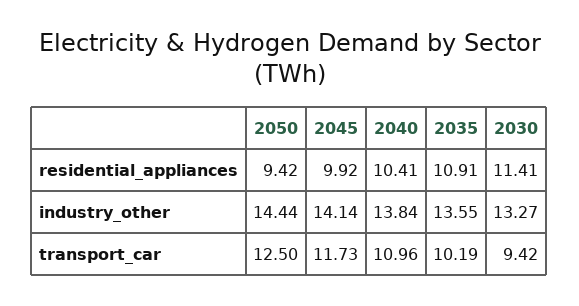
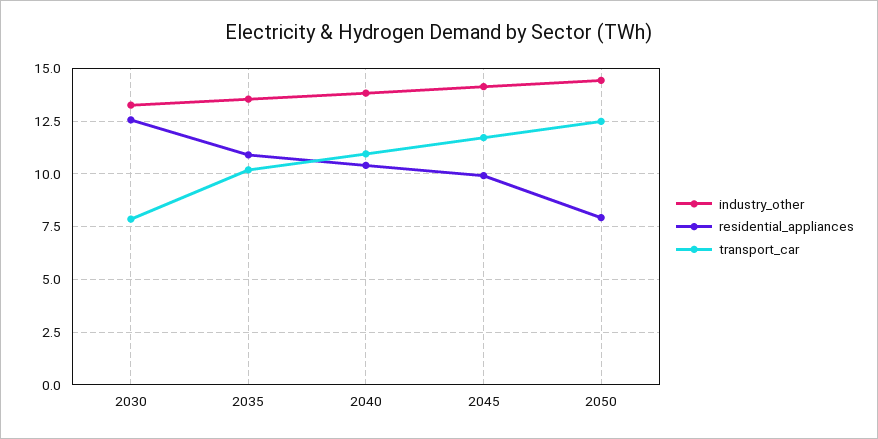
  {
    "residential_appliances": {
-     "2050": 9.42,
+     "2050": 8,
      "2045": 9.92,
      "2040": 10.41,
      "2035": 10.91,
-     "2030": 11.41
+     "2030": 12.5
    },
    "industry_other": {
      "2050": 14.44,
      "2045": 14.14,
      "2040": 13.84,
      "2035": 13.55,
      "2030": 13.27
    },
    "transport_car": {
      "2050": 12.5,
      "2045": 11.73,
      "2040": 10.96,
      "2035": 10.19,
-     "2030": 9.42
+     "2030": 8
    }
  }

